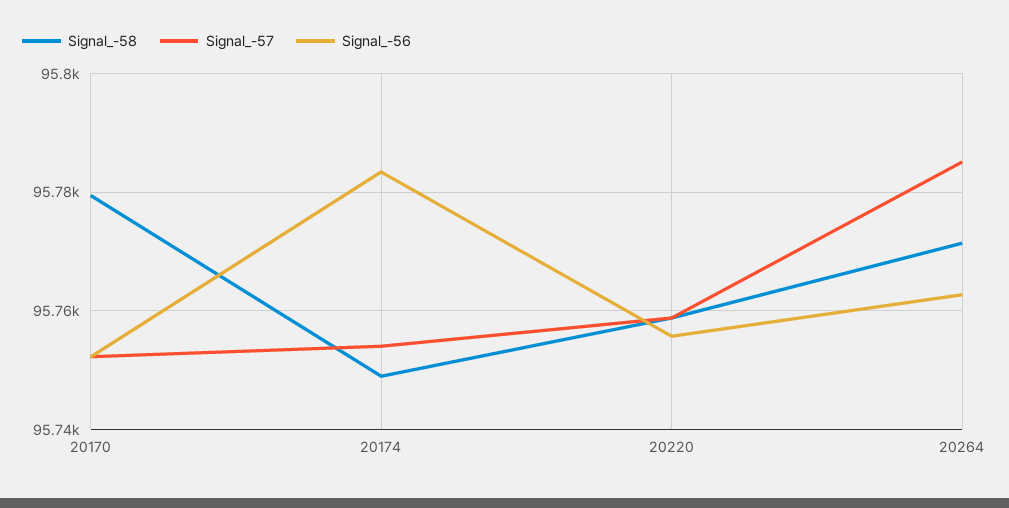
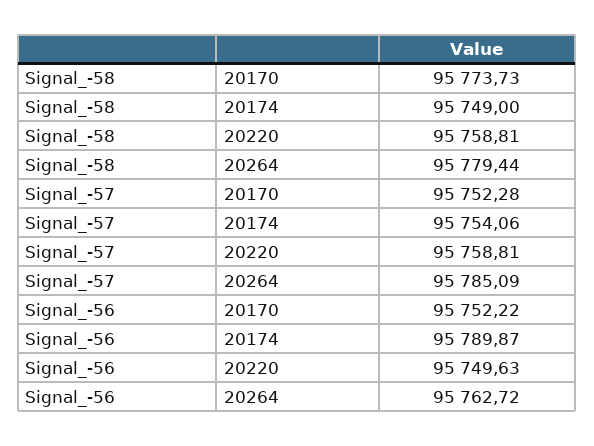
  {
    "Signal_-58": {
-     "20170": 95780,
+     "20170": 95773.73,
      "20174": 95749,
      "20220": 95758.81,
-     "20264": 95772
+     "20264": 95779.44
    },
    "Signal_-57": {
      "20170": 95752.28,
      "20174": 95754.06,
      "20220": 95758.81,
      "20264": 95785.09
    },
    "Signal_-56": {
      "20170": 95752.22,
-     "20174": 95784,
+     "20174": 95789.87,
-     "20220": 95756,
+     "20220": 95749.63,
      "20264": 95762.72
    }
  }

